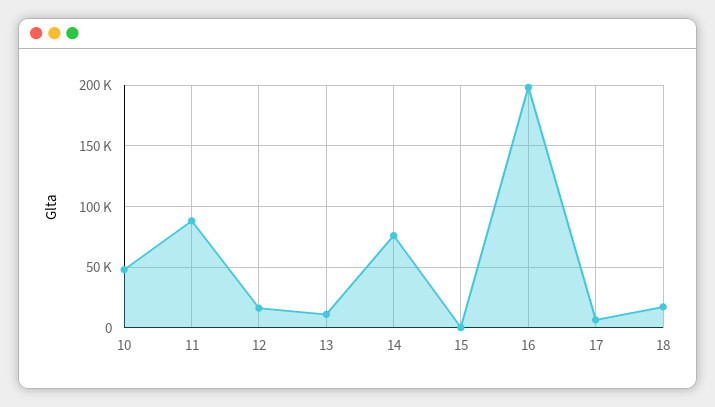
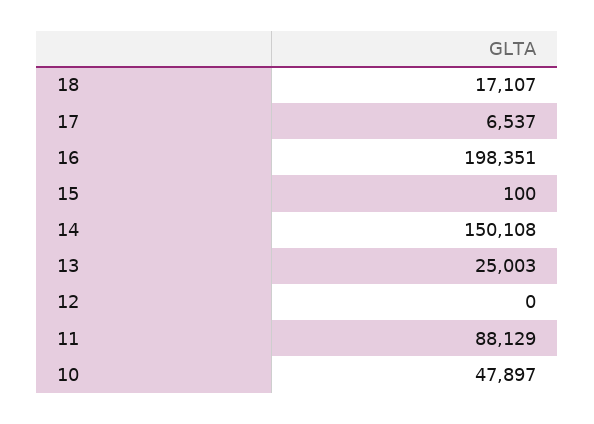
  {
    "10": 47897,
    "11": 88129,
-   "12": 15000,
+   "12": 0,
-   "13": 10000,
+   "13": 25003,
-   "14": 75000,
+   "14": 150108,
    "15": 100,
    "16": 198351,
    "17": 6537,
    "18": 17107
  }

